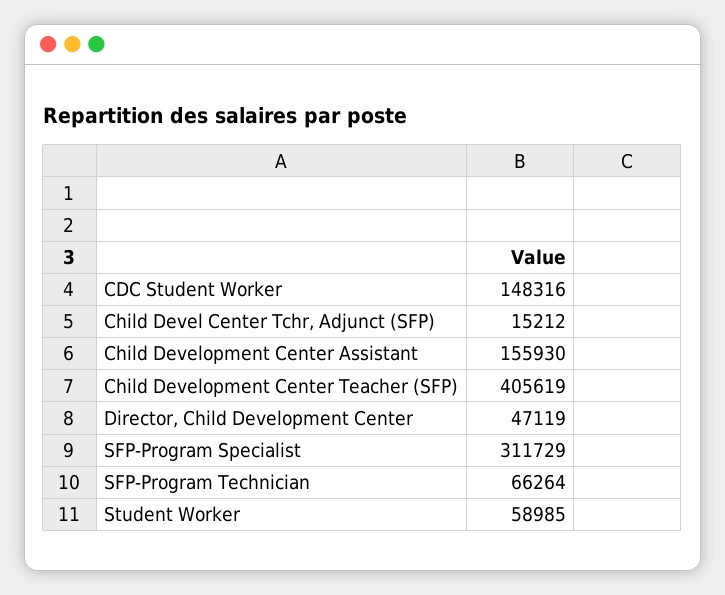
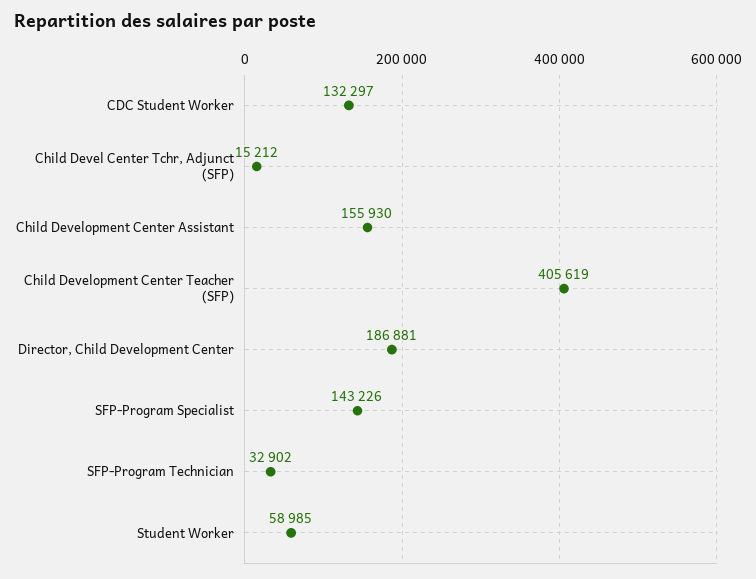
  {
-   "CDC Student Worker": 148316,
+   "CDC Student Worker": 132297,
    "Child Devel Center Tchr, Adjunct (SFP)": 15212,
    "Child Development Center Assistant": 155930,
    "Child Development Center Teacher (SFP)": 405619,
-   "Director, Child Development Center": 47119,
+   "Director, Child Development Center": 186881,
-   "SFP-Program Specialist": 311729,
+   "SFP-Program Specialist": 143226,
-   "SFP-Program Technician": 66264,
+   "SFP-Program Technician": 32902,
    "Student Worker": 58985
  }

